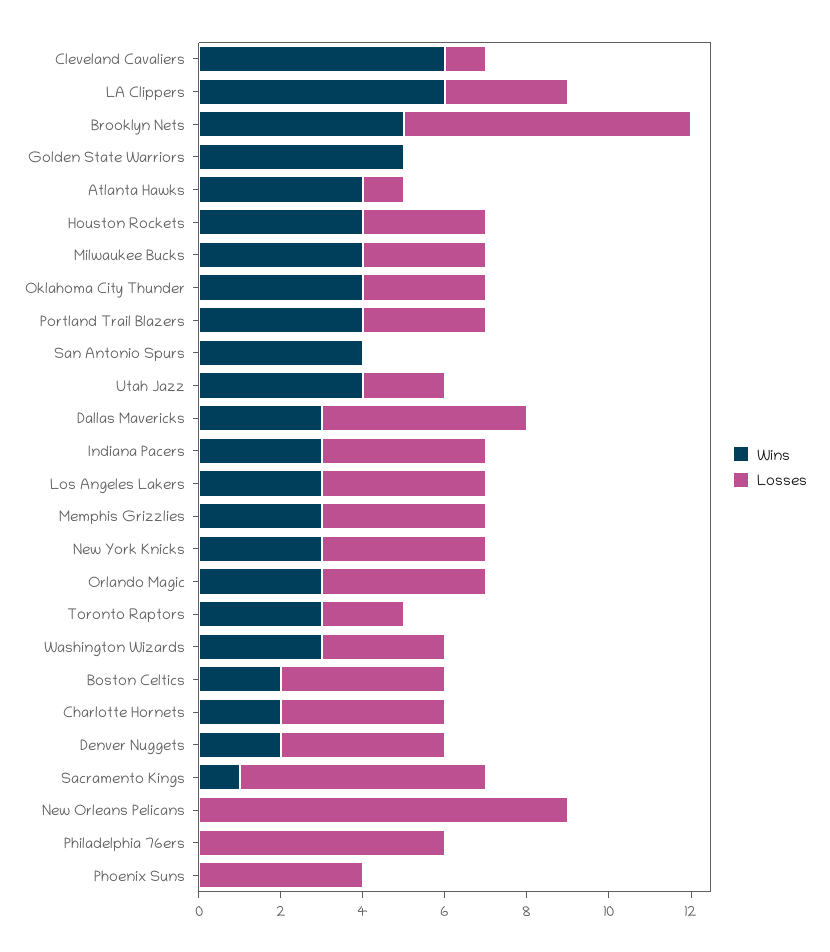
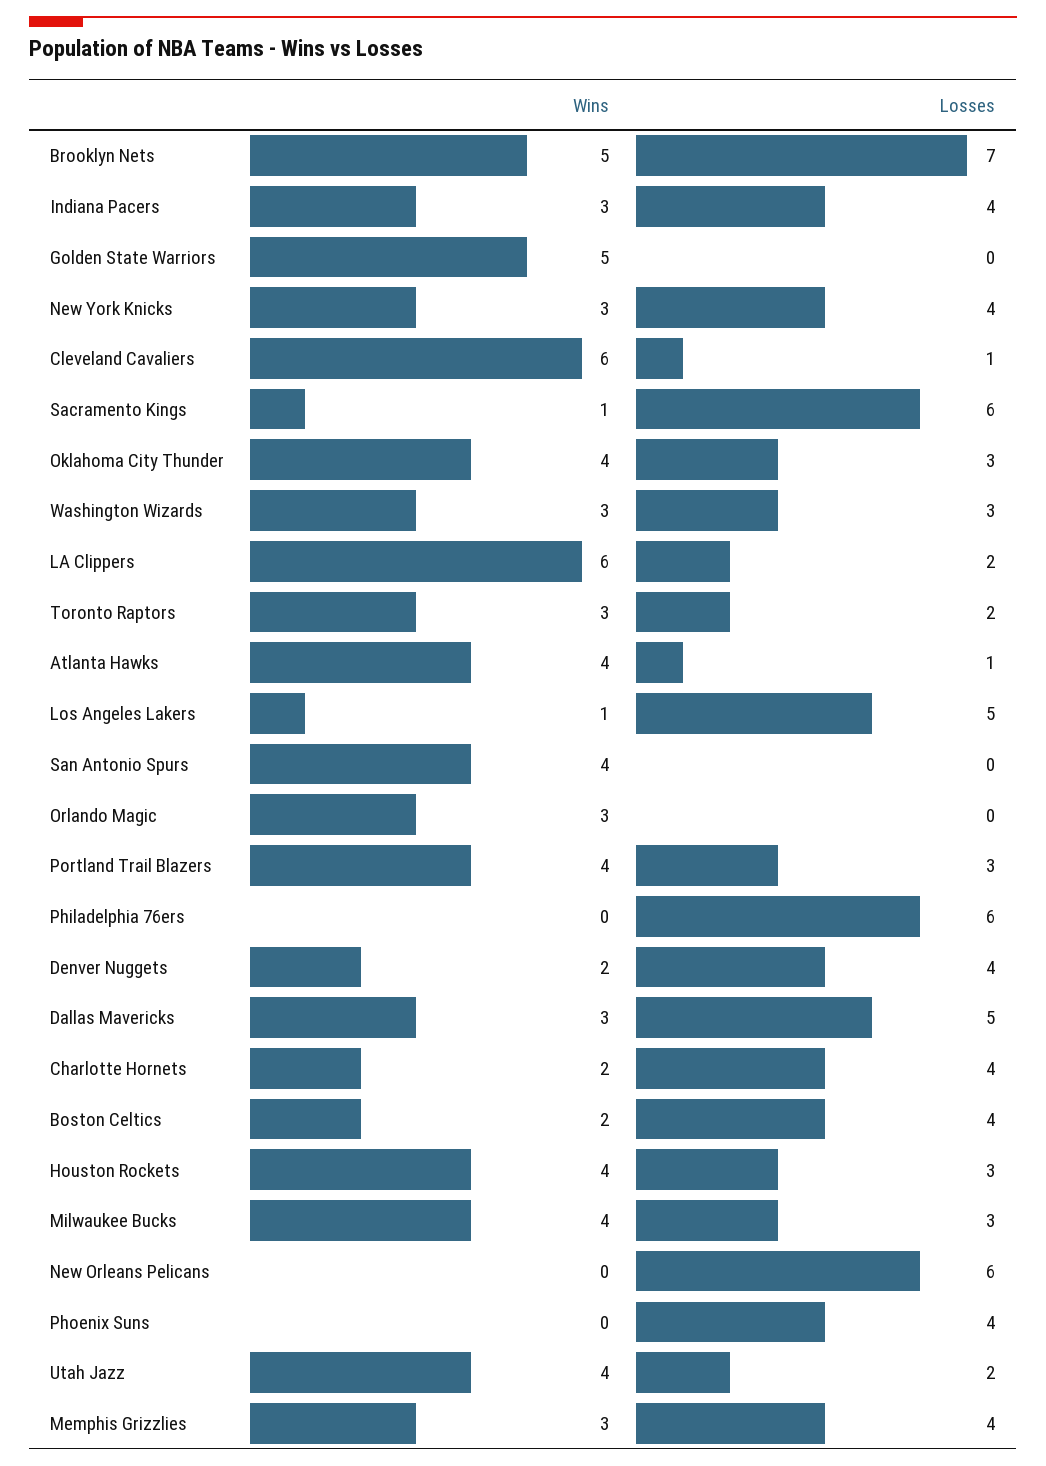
  {
    "Wins": {
      "Cleveland Cavaliers": 6,
      "LA Clippers": 6,
      "Brooklyn Nets": 5,
      "Golden State Warriors": 5,
      "Atlanta Hawks": 4,
      "Houston Rockets": 4,
      "Milwaukee Bucks": 4,
      "Oklahoma City Thunder": 4,
      "Portland Trail Blazers": 4,
      "San Antonio Spurs": 4,
      "Utah Jazz": 4,
      "Dallas Mavericks": 3,
      "Indiana Pacers": 3,
-     "Los Angeles Lakers": 3,
+     "Los Angeles Lakers": 1,
      "Memphis Grizzlies": 3,
      "New York Knicks": 3,
      "Orlando Magic": 3,
      "Toronto Raptors": 3,
      "Washington Wizards": 3,
      "Boston Celtics": 2,
      "Charlotte Hornets": 2,
      "Denver Nuggets": 2,
      "Sacramento Kings": 1,
      "New Orleans Pelicans": 0,
      "Philadelphia 76ers": 0,
      "Phoenix Suns": 0
    },
    "Losses": {
      "Cleveland Cavaliers": 1,
-     "LA Clippers": 3,
+     "LA Clippers": 2,
      "Brooklyn Nets": 7,
      "Golden State Warriors": 0,
      "Atlanta Hawks": 1,
      "Houston Rockets": 3,
      "Milwaukee Bucks": 3,
      "Oklahoma City Thunder": 3,
      "Portland Trail Blazers": 3,
      "San Antonio Spurs": 0,
      "Utah Jazz": 2,
      "Dallas Mavericks": 5,
      "Indiana Pacers": 4,
-     "Los Angeles Lakers": 4,
+     "Los Angeles Lakers": 5,
      "Memphis Grizzlies": 4,
      "New York Knicks": 4,
-     "Orlando Magic": 4,
+     "Orlando Magic": 0,
      "Toronto Raptors": 2,
      "Washington Wizards": 3,
      "Boston Celtics": 4,
      "Charlotte Hornets": 4,
      "Denver Nuggets": 4,
      "Sacramento Kings": 6,
-     "New Orleans Pelicans": 9,
+     "New Orleans Pelicans": 6,
      "Philadelphia 76ers": 6,
      "Phoenix Suns": 4
    }
  }

